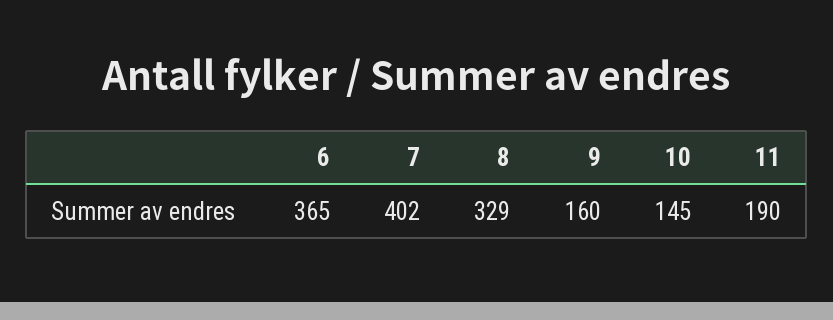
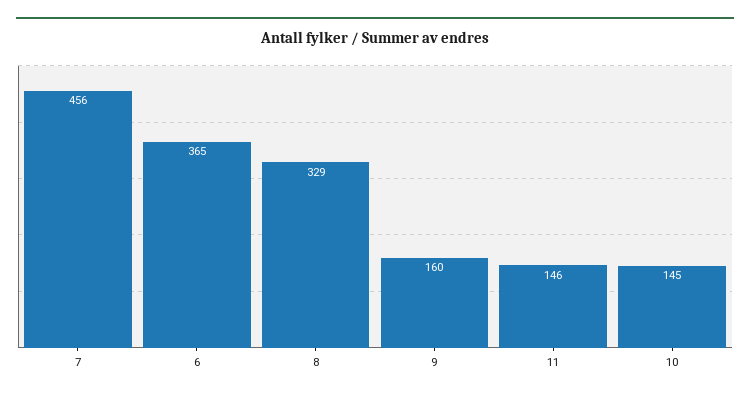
  {
    "6": 365,
-   "7": 402,
+   "7": 456,
    "8": 329,
    "9": 160,
    "10": 145,
-   "11": 190
+   "11": 146
  }

